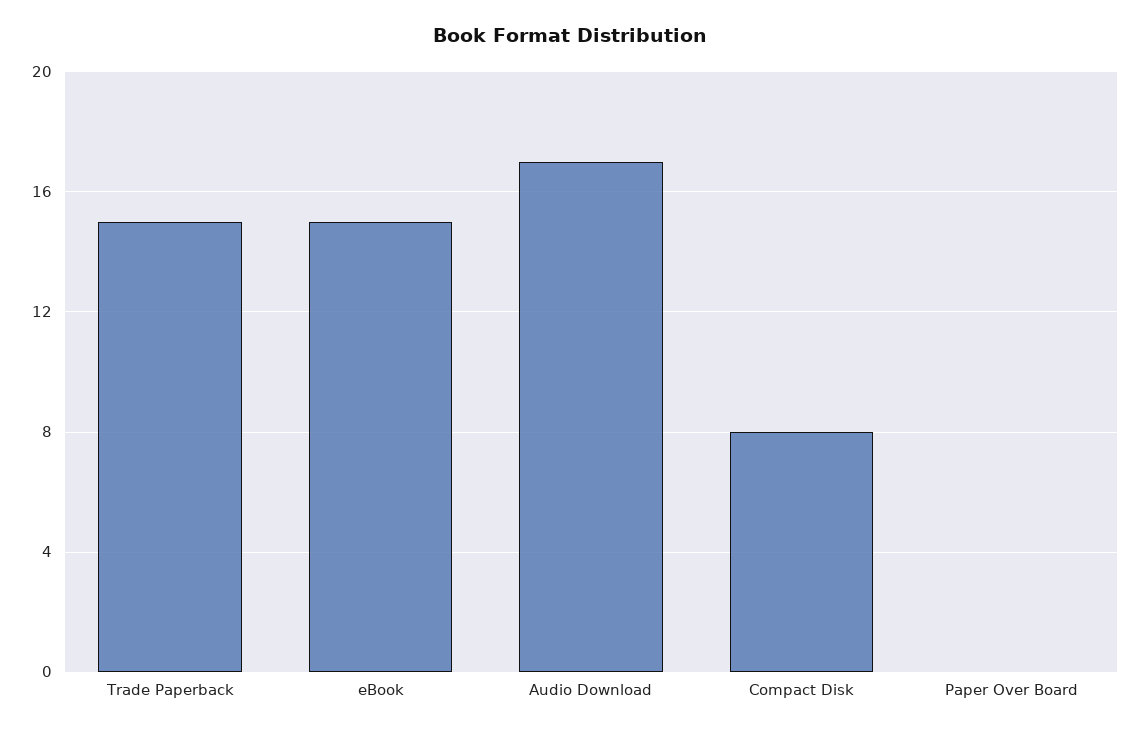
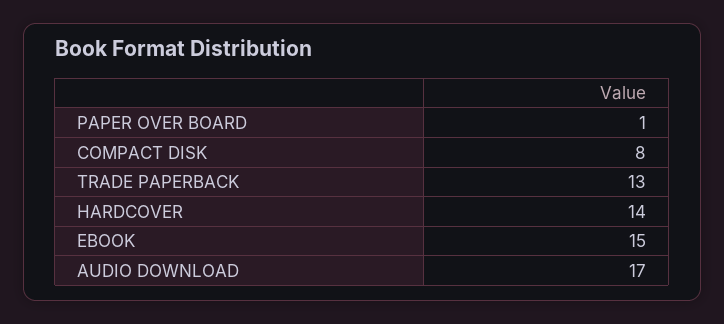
  {
-   "Trade Paperback": 15,
+   "Trade Paperback": 13,
    "eBook": 15,
    "Audio Download": 17,
    "Compact Disk": 8,
-   "Paper Over Board": 0
+   "Paper Over Board": 1,
+   "HARDCOVER": 14
  }

